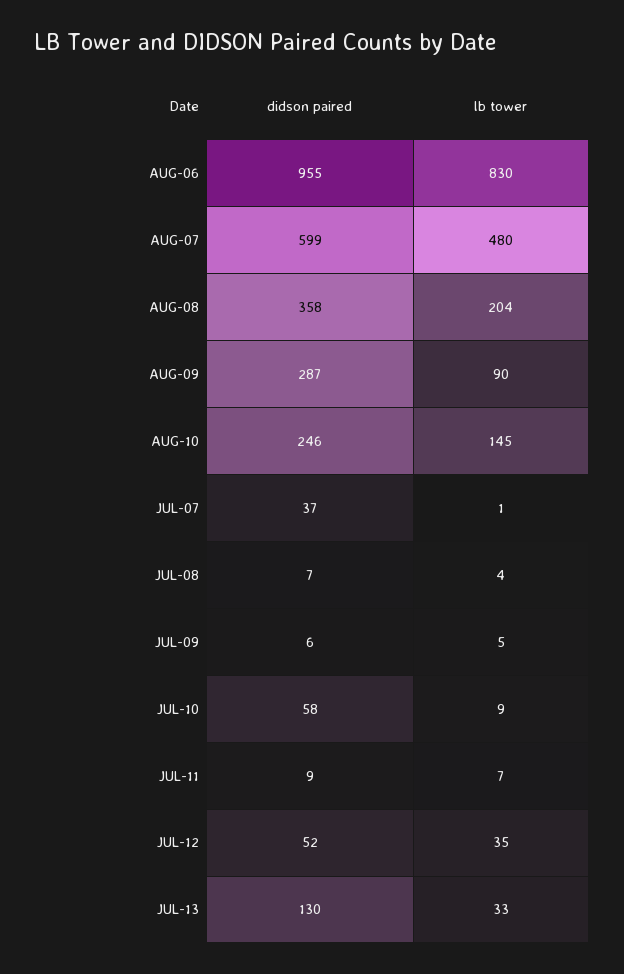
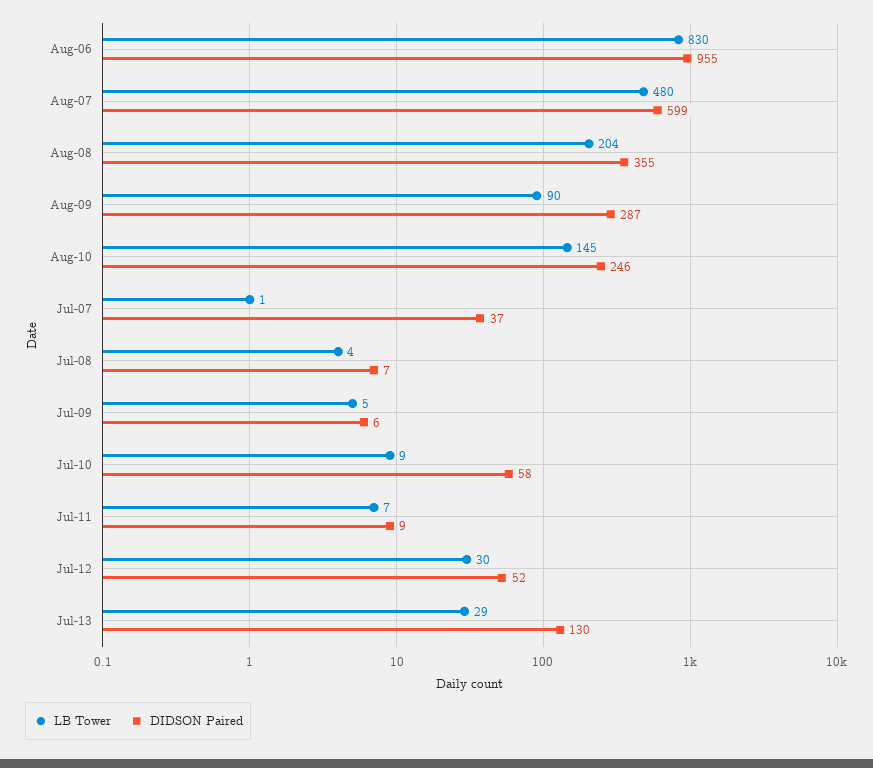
  {
    "didson paired": {
      "AUG-06": 955,
      "AUG-07": 599,
-     "AUG-08": 358,
+     "AUG-08": 355,
      "AUG-09": 287,
      "AUG-10": 246,
      "JUL-07": 37,
      "JUL-08": 7,
      "JUL-09": 6,
      "JUL-10": 58,
      "JUL-11": 9,
      "JUL-12": 52,
      "JUL-13": 130
    },
    "lb tower": {
      "AUG-06": 830,
      "AUG-07": 480,
      "AUG-08": 204,
      "AUG-09": 90,
      "AUG-10": 145,
      "JUL-07": 1,
      "JUL-08": 4,
      "JUL-09": 5,
      "JUL-10": 9,
      "JUL-11": 7,
-     "JUL-12": 35,
+     "JUL-12": 30,
-     "JUL-13": 33
+     "JUL-13": 29
    }
  }

